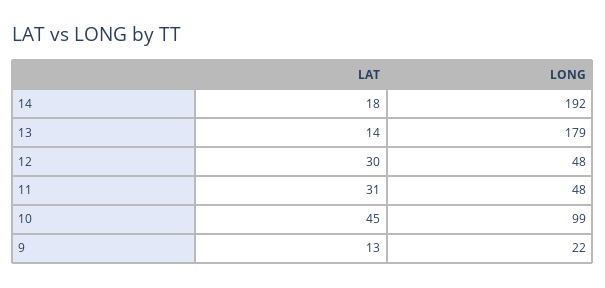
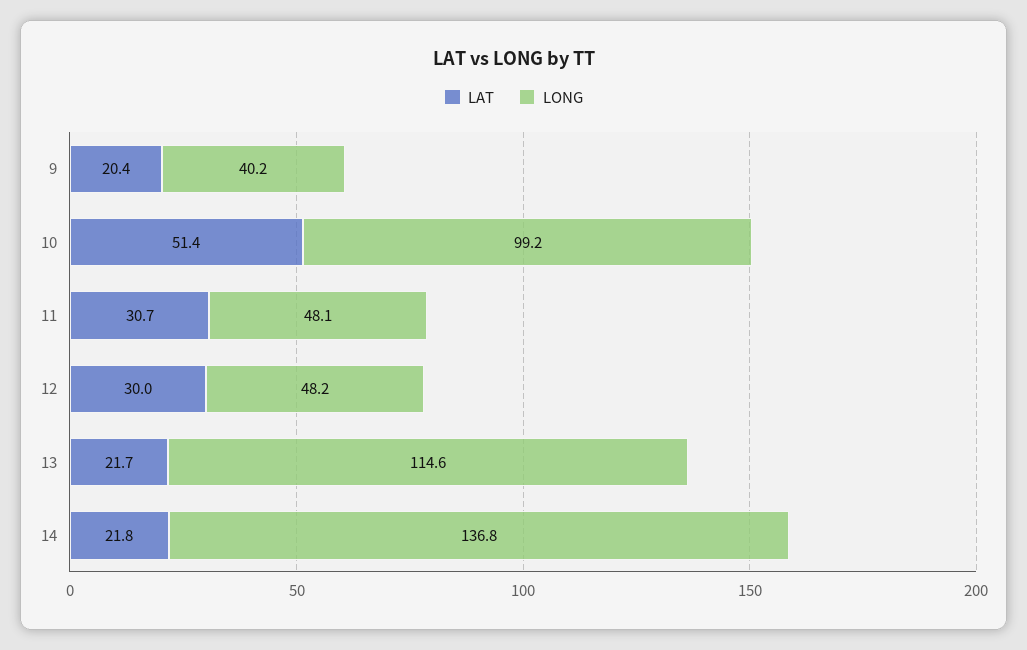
  {
    "LAT": {
-     "14": 18,
+     "14": 21.8,
-     "13": 14,
+     "13": 21.7,
      "12": 30,
      "11": 30.7,
-     "10": 45,
+     "10": 51.4,
-     "9": 13
+     "9": 20.4
    },
    "LONG": {
-     "14": 192,
+     "14": 136.8,
-     "13": 179,
+     "13": 114.6,
      "12": 48.2,
      "11": 48.1,
      "10": 99.2,
-     "9": 22
+     "9": 40.2
    }
  }

